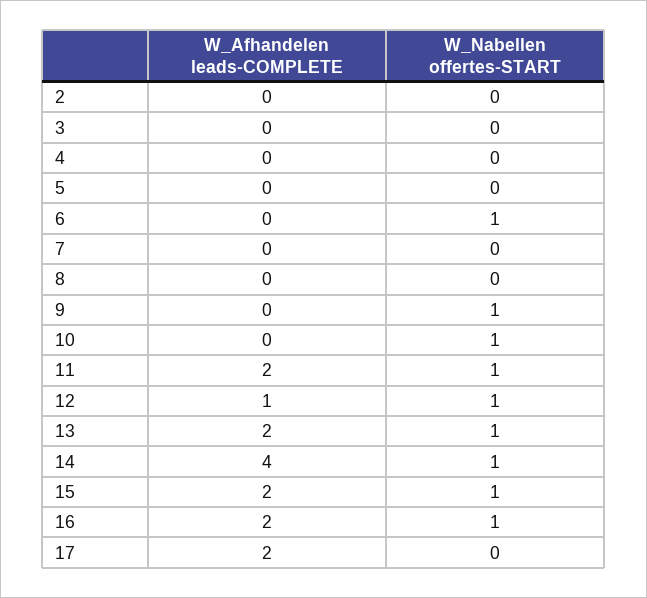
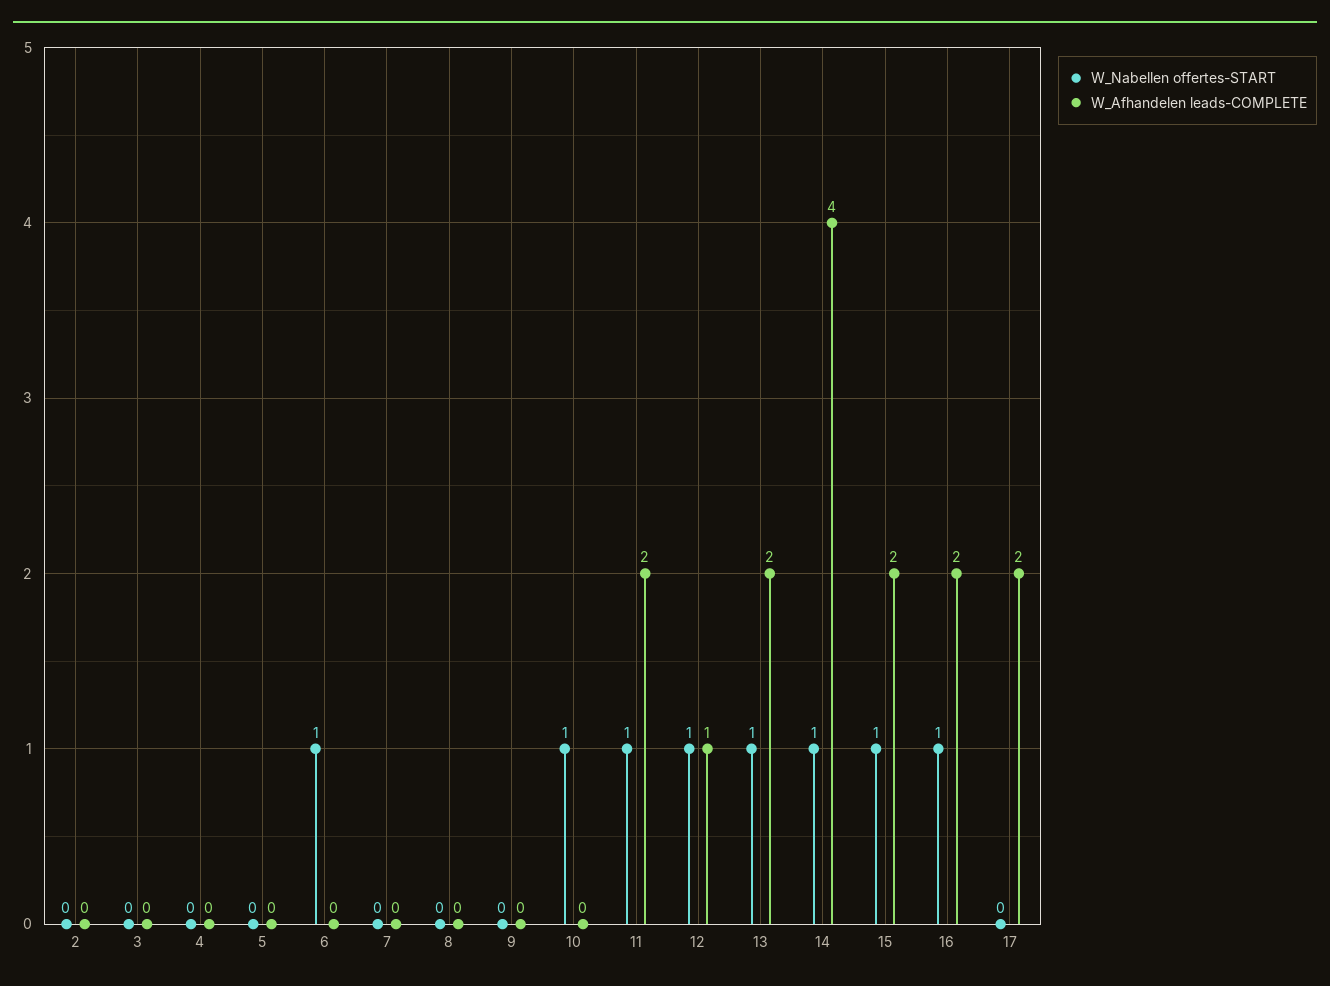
  {
    "W_Afhandelen leads-COMPLETE": {
      "2": 0,
      "3": 0,
      "4": 0,
      "5": 0,
      "6": 0,
      "7": 0,
      "8": 0,
      "9": 0,
      "10": 0,
      "11": 2,
      "12": 1,
      "13": 2,
      "14": 4,
      "15": 2,
      "16": 2,
      "17": 2
    },
    "W_Nabellen offertes-START": {
      "2": 0,
      "3": 0,
      "4": 0,
      "5": 0,
      "6": 1,
      "7": 0,
      "8": 0,
-     "9": 1,
+     "9": 0,
      "10": 1,
      "11": 1,
      "12": 1,
      "13": 1,
      "14": 1,
      "15": 1,
      "16": 1,
      "17": 0
    }
  }

